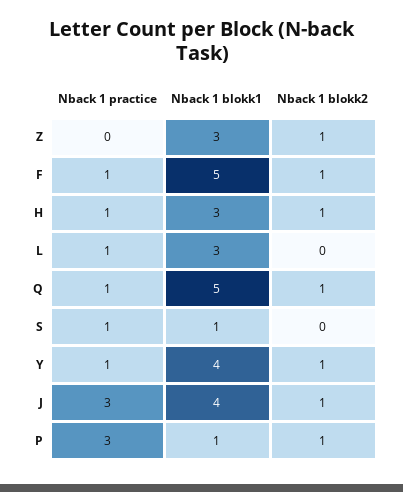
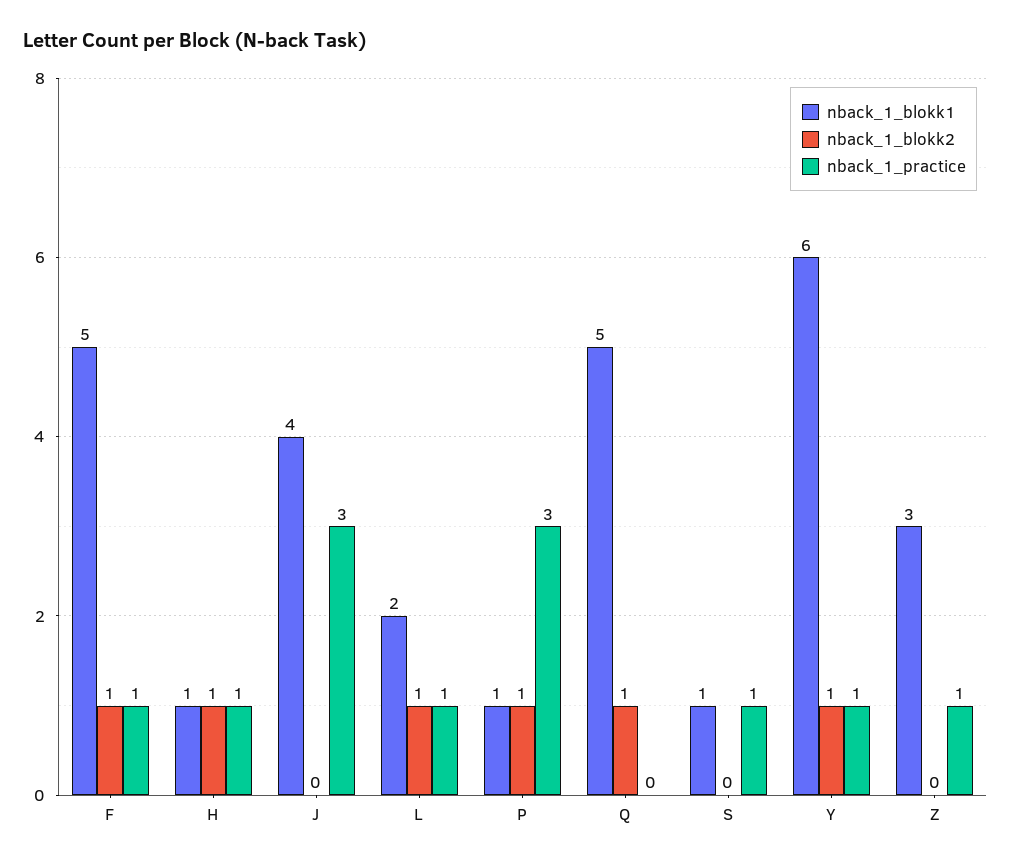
  {
    "Nback 1 practice": {
-     "Z": 0,
+     "Z": 1,
      "F": 1,
      "H": 1,
      "L": 1,
-     "Q": 1,
+     "Q": 0,
      "S": 1,
      "Y": 1,
      "J": 3,
      "P": 3
    },
    "Nback 1 blokk1": {
      "Z": 3,
      "F": 5,
-     "H": 3,
+     "H": 1,
-     "L": 3,
+     "L": 2,
      "Q": 5,
      "S": 1,
-     "Y": 4,
+     "Y": 6,
      "J": 4,
      "P": 1
    },
    "Nback 1 blokk2": {
-     "Z": 1,
+     "Z": 0,
      "F": 1,
      "H": 1,
-     "L": 0,
+     "L": 1,
      "Q": 1,
      "S": 0,
      "Y": 1,
-     "J": 1,
+     "J": 0,
      "P": 1
    }
  }

